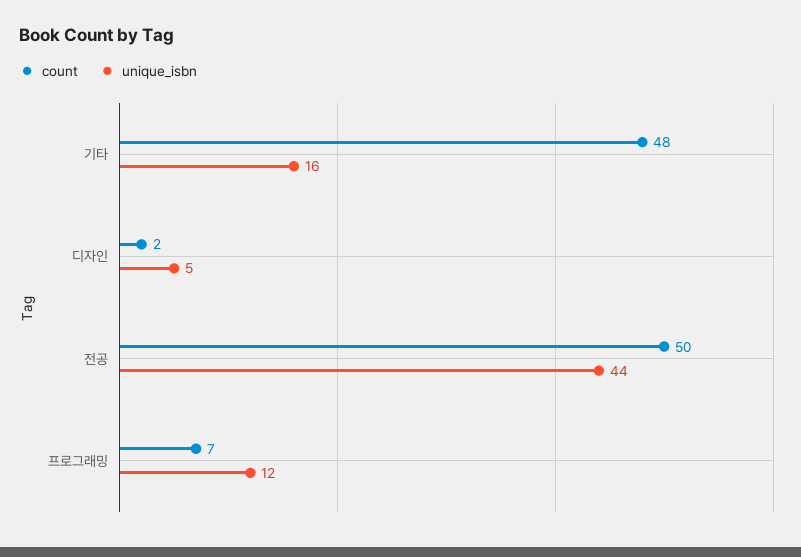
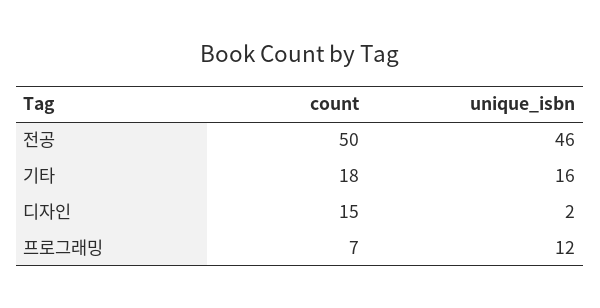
  {
    "count": {
-     "기타": 48,
+     "기타": 18,
-     "디자인": 2,
+     "디자인": 15,
      "전공": 50,
      "프로그래밍": 7
    },
    "unique_isbn": {
      "기타": 16,
-     "디자인": 5,
+     "디자인": 2,
-     "전공": 44,
+     "전공": 46,
      "프로그래밍": 12
    }
  }

